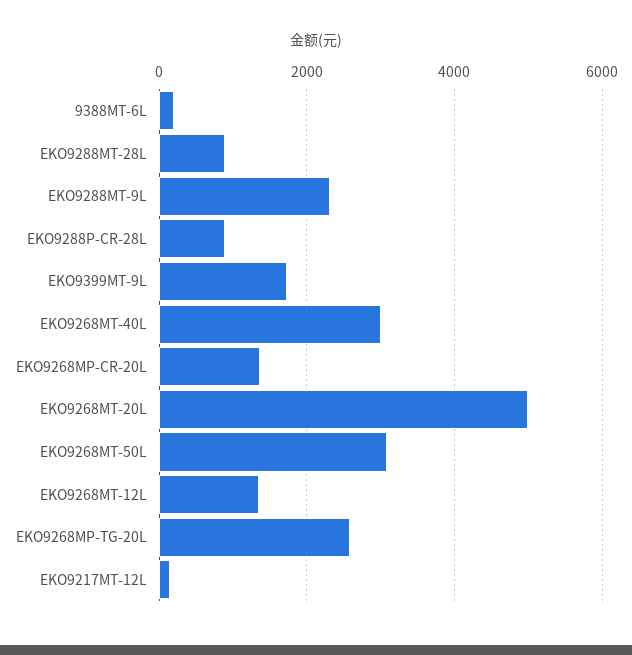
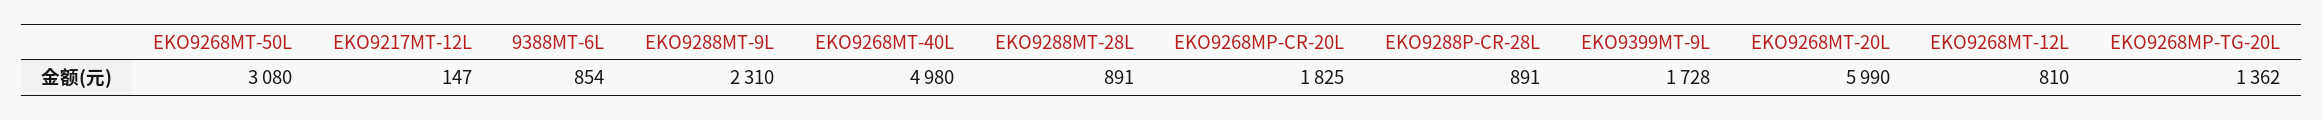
  {
-   "9388MT-6L": 200,
+   "9388MT-6L": 854,
    "EKO9288MT-28L": 891,
    "EKO9288MT-9L": 2310,
    "EKO9288P-CR-28L": 891,
    "EKO9399MT-9L": 1728,
-   "EKO9268MT-40L": 3000,
+   "EKO9268MT-40L": 4980,
-   "EKO9268MP-CR-20L": 1400,
+   "EKO9268MP-CR-20L": 1825,
-   "EKO9268MT-20L": 5000,
+   "EKO9268MT-20L": 5990,
    "EKO9268MT-50L": 3080,
-   "EKO9268MT-12L": 1400,
+   "EKO9268MT-12L": 810,
-   "EKO9268MP-TG-20L": 2600,
+   "EKO9268MP-TG-20L": 1362,
    "EKO9217MT-12L": 147
  }

